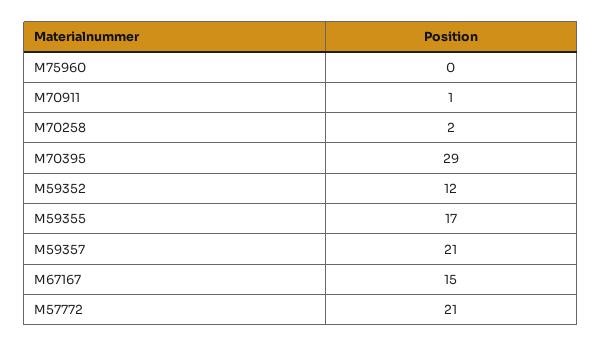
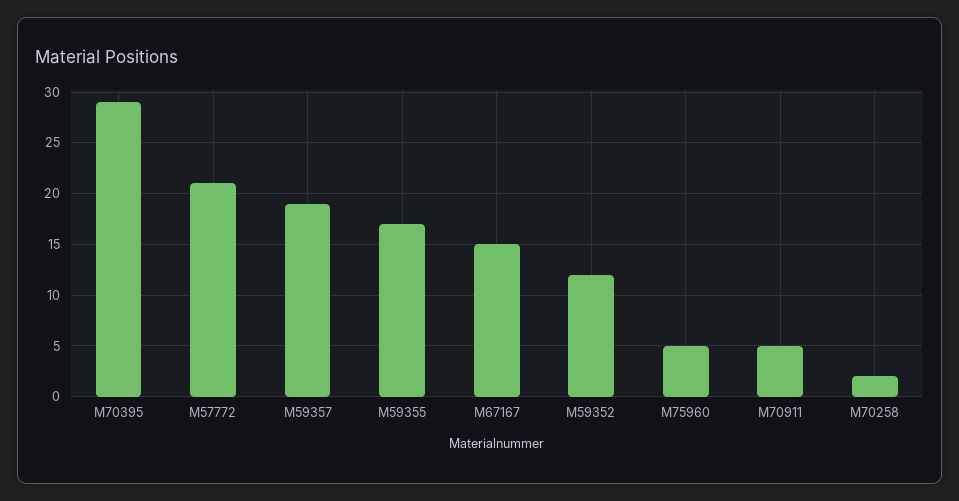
  {
-   "M75960": 0,
+   "M75960": 5,
-   "M70911": 1,
+   "M70911": 5,
    "M70258": 2,
    "M70395": 29,
    "M59352": 12,
    "M59355": 17,
-   "M59357": 21,
+   "M59357": 19,
    "M67167": 15,
    "M57772": 21
  }

